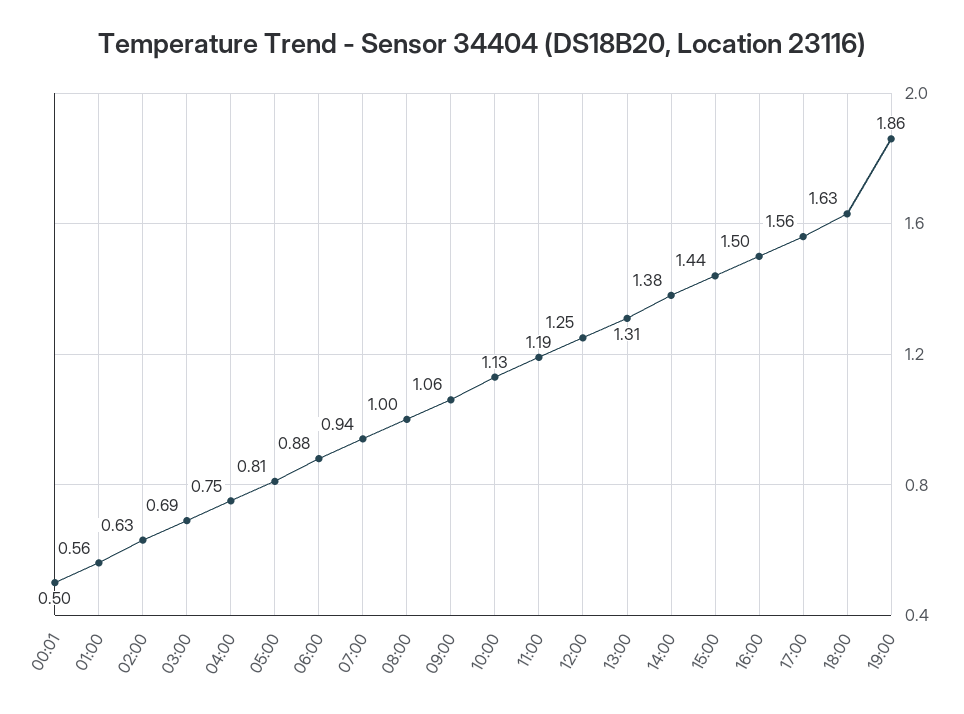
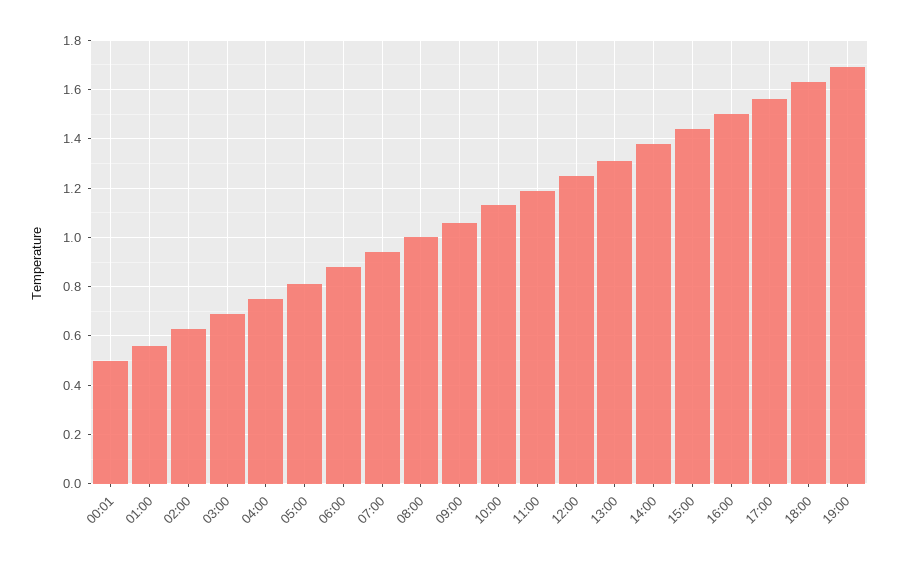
  {
    "00:01": 0.5,
    "01:00": 0.56,
    "02:00": 0.63,
    "03:00": 0.69,
    "04:00": 0.75,
    "05:00": 0.81,
    "06:00": 0.88,
    "07:00": 0.94,
    "08:00": 1,
    "09:00": 1.06,
    "10:00": 1.13,
    "11:00": 1.19,
    "12:00": 1.25,
    "13:00": 1.31,
    "14:00": 1.38,
    "15:00": 1.44,
    "16:00": 1.5,
    "17:00": 1.56,
    "18:00": 1.63,
-   "19:00": 1.86
+   "19:00": 1.7
  }

